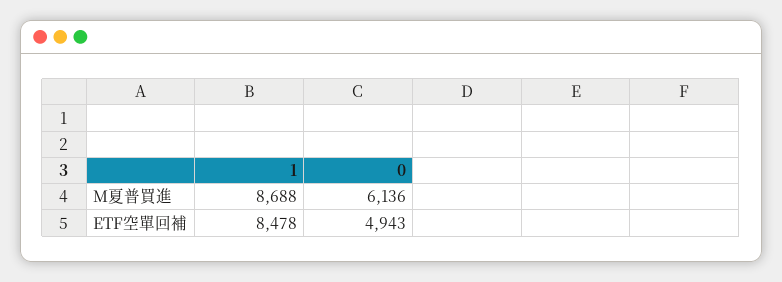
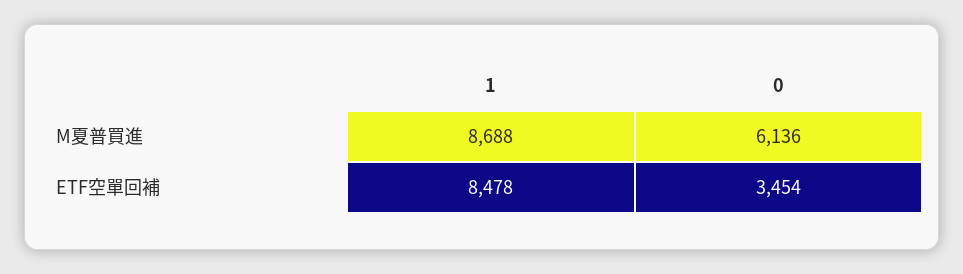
  {
    "1": {
      "M夏普買進": 8688,
      "ETF空單回補": 8478
    },
    "0": {
      "M夏普買進": 6136,
-     "ETF空單回補": 4943
+     "ETF空單回補": 3454
    }
  }

